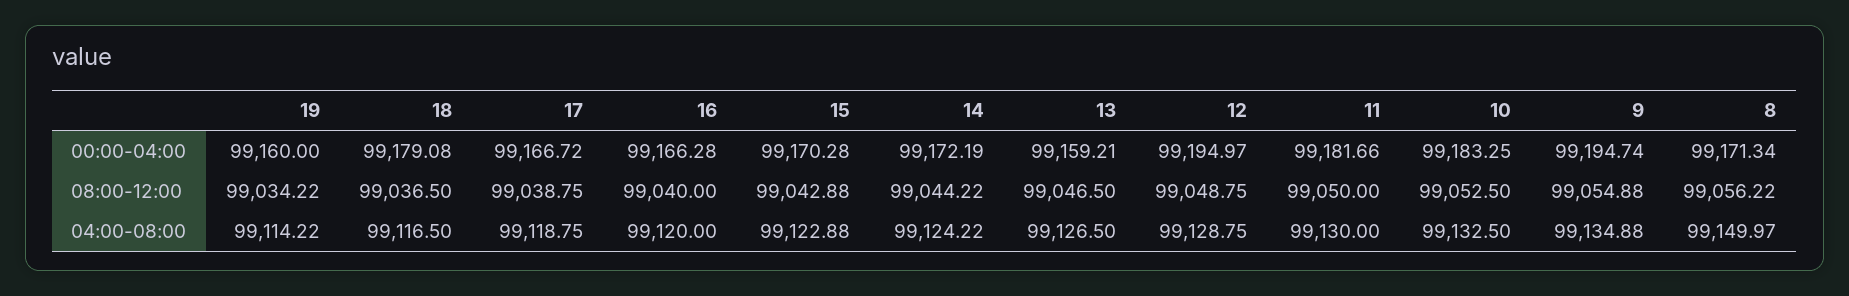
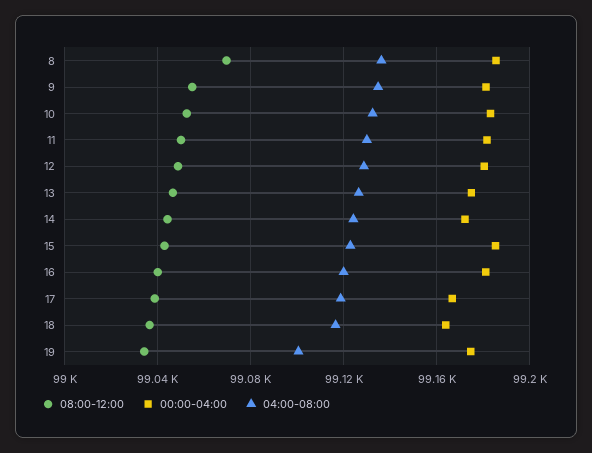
  {
    "00:00-04:00": {
-     "19": 99160,
+     "19": 99175,
-     "18": 99179.08,
+     "18": 99165,
      "17": 99166.72,
-     "16": 99166.28,
+     "16": 99180,
-     "15": 99170.28,
+     "15": 99185,
      "14": 99172.19,
-     "13": 99159.21,
+     "13": 99175,
-     "12": 99194.97,
+     "12": 99180,
      "11": 99181.66,
      "10": 99183.25,
-     "9": 99194.74,
+     "9": 99180,
-     "8": 99171.34
+     "8": 99185
    },
    "08:00-12:00": {
      "19": 99034.22,
      "18": 99036.5,
      "17": 99038.75,
      "16": 99040,
      "15": 99042.88,
      "14": 99044.22,
      "13": 99046.5,
      "12": 99048.75,
      "11": 99050,
      "10": 99052.5,
      "9": 99054.88,
-     "8": 99056.22
+     "8": 99070
    },
    "04:00-08:00": {
-     "19": 99114.22,
+     "19": 99100,
      "18": 99116.5,
      "17": 99118.75,
      "16": 99120,
      "15": 99122.88,
      "14": 99124.22,
      "13": 99126.5,
      "12": 99128.75,
      "11": 99130,
      "10": 99132.5,
      "9": 99134.88,
-     "8": 99149.97
+     "8": 99135
    }
  }

